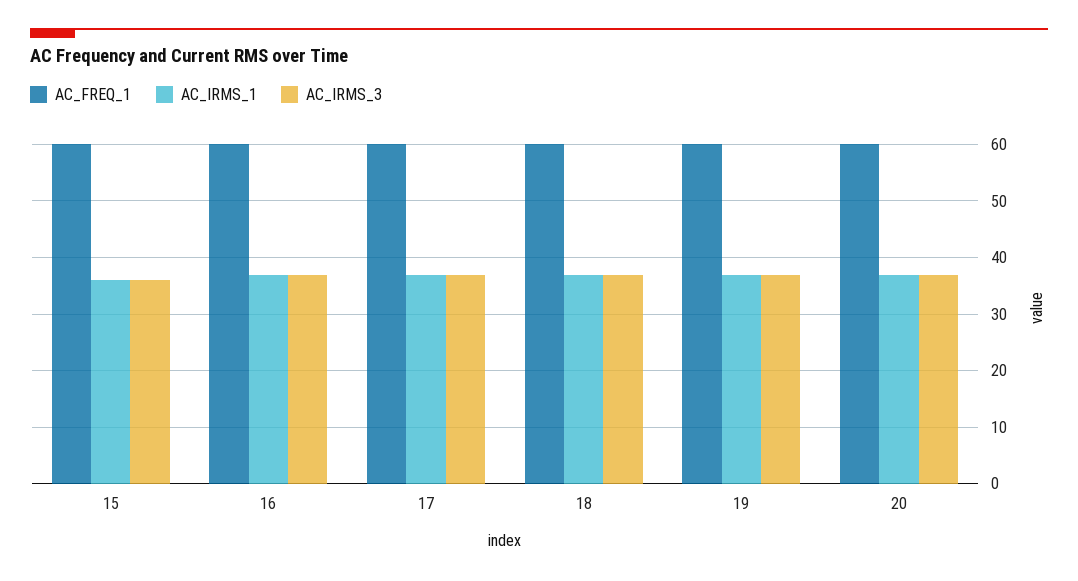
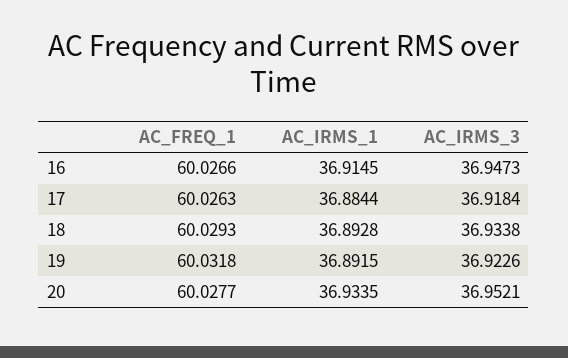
  {
    "AC_FREQ_1": {
-     "15": 60,
      "16": 60.0266,
      "17": 60.0263,
      "18": 60.0293,
      "19": 60.0318,
      "20": 60.0277
    },
    "AC_IRMS_1": {
-     "15": 36,
      "16": 36.9145,
      "17": 36.8844,
      "18": 36.8928,
      "19": 36.8915,
      "20": 36.9335
    },
    "AC_IRMS_3": {
-     "15": 36,
      "16": 36.9473,
      "17": 36.9184,
      "18": 36.9338,
      "19": 36.9226,
      "20": 36.9521
    }
  }

